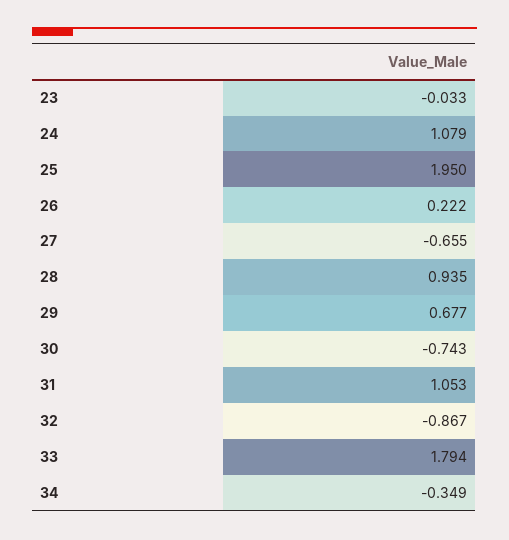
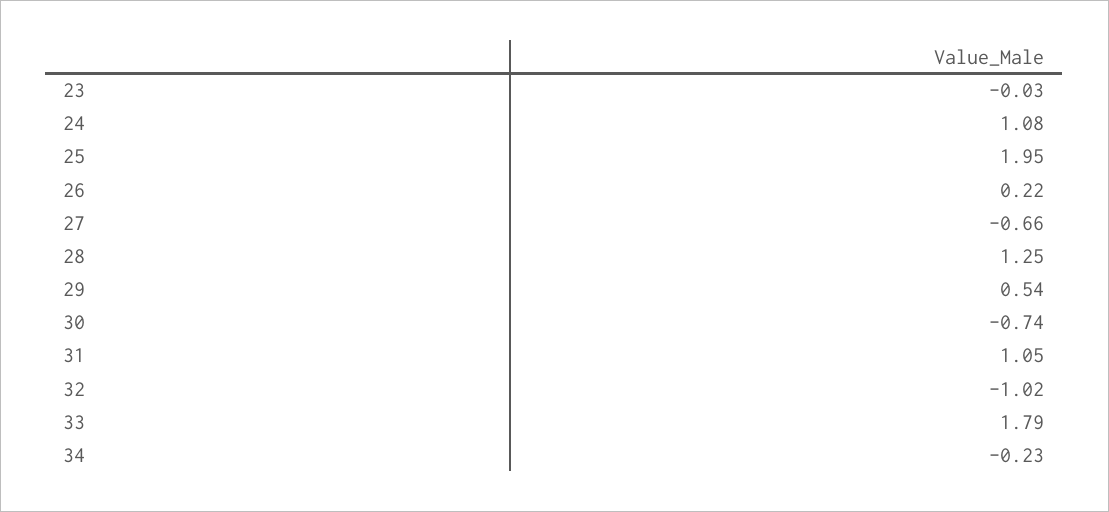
  {
    "23": -0.033,
    "24": 1.079,
    "25": 1.95,
    "26": 0.222,
    "27": -0.655,
-   "28": 0.935,
+   "28": 1.25,
-   "29": 0.677,
+   "29": 0.54,
    "30": -0.743,
    "31": 1.053,
-   "32": -0.867,
+   "32": -1.02,
    "33": 1.794,
-   "34": -0.349
+   "34": -0.23
  }

